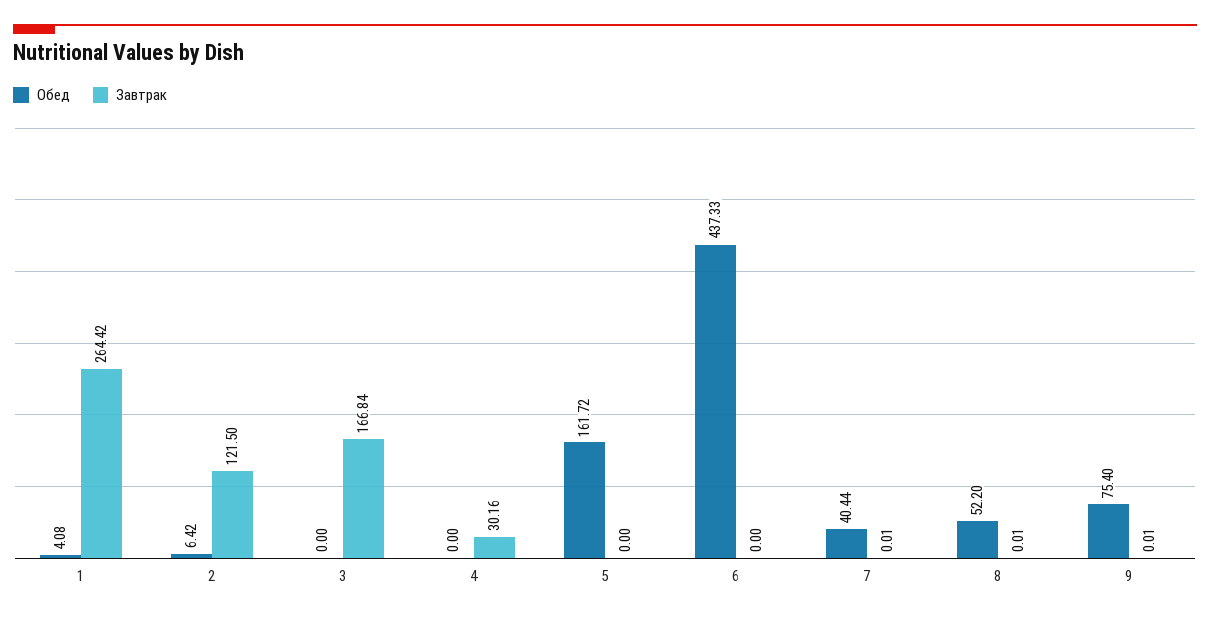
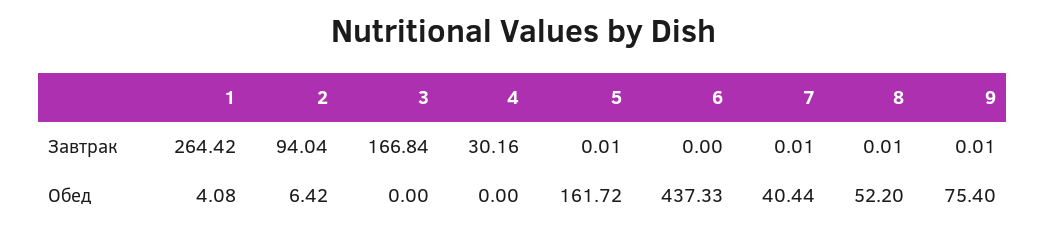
  {
    "Обед": {
      "1": 4.08,
      "2": 6.42,
      "3": 0,
      "4": 0,
      "5": 161.72,
      "6": 437.33,
      "7": 40.44,
      "8": 52.2,
      "9": 75.4
    },
    "Завтрак": {
      "1": 264.42,
-     "2": 121.5,
+     "2": 94.04,
      "3": 166.84,
      "4": 30.16,
-     "5": 0,
+     "5": 0.01,
      "6": 0,
      "7": 0.01,
      "8": 0.01,
      "9": 0.01
    }
  }

